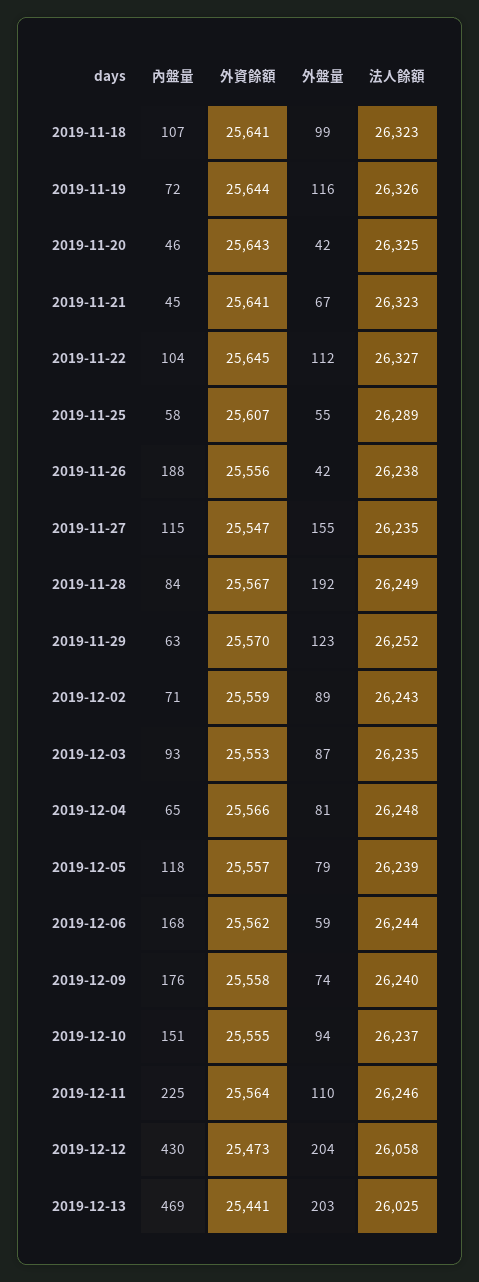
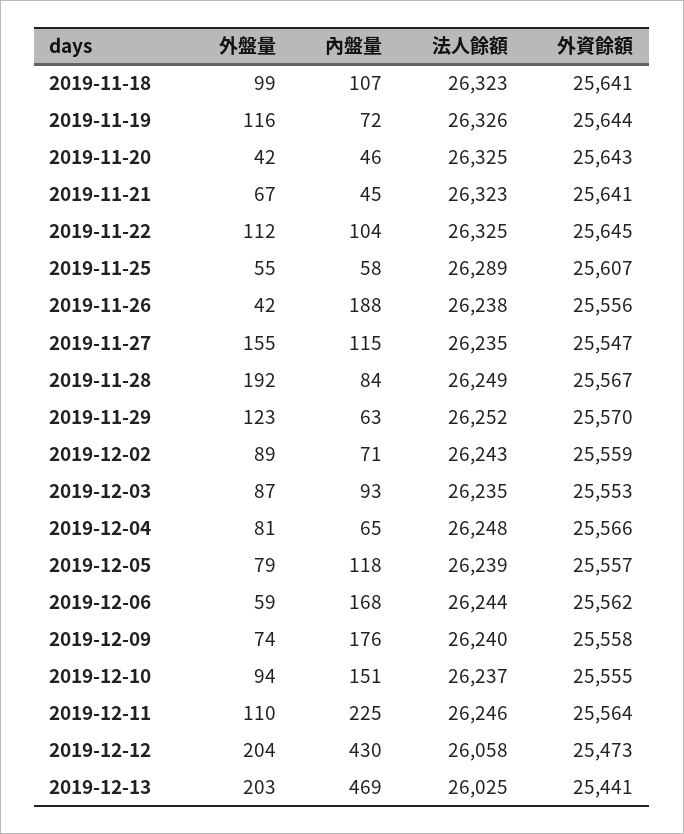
  {
    "內盤量": {
      "2019-11-18": 107,
      "2019-11-19": 72,
      "2019-11-20": 46,
      "2019-11-21": 45,
      "2019-11-22": 104,
      "2019-11-25": 58,
      "2019-11-26": 188,
      "2019-11-27": 115,
      "2019-11-28": 84,
      "2019-11-29": 63,
      "2019-12-02": 71,
      "2019-12-03": 93,
      "2019-12-04": 65,
      "2019-12-05": 118,
      "2019-12-06": 168,
      "2019-12-09": 176,
      "2019-12-10": 151,
      "2019-12-11": 225,
      "2019-12-12": 430,
      "2019-12-13": 469
    },
    "外資餘額": {
      "2019-11-18": 25641,
      "2019-11-19": 25644,
      "2019-11-20": 25643,
      "2019-11-21": 25641,
      "2019-11-22": 25645,
      "2019-11-25": 25607,
      "2019-11-26": 25556,
      "2019-11-27": 25547,
      "2019-11-28": 25567,
      "2019-11-29": 25570,
      "2019-12-02": 25559,
      "2019-12-03": 25553,
      "2019-12-04": 25566,
      "2019-12-05": 25557,
      "2019-12-06": 25562,
      "2019-12-09": 25558,
      "2019-12-10": 25555,
      "2019-12-11": 25564,
      "2019-12-12": 25473,
      "2019-12-13": 25441
    },
    "外盤量": {
      "2019-11-18": 99,
      "2019-11-19": 116,
      "2019-11-20": 42,
      "2019-11-21": 67,
      "2019-11-22": 112,
      "2019-11-25": 55,
      "2019-11-26": 42,
      "2019-11-27": 155,
      "2019-11-28": 192,
      "2019-11-29": 123,
      "2019-12-02": 89,
      "2019-12-03": 87,
      "2019-12-04": 81,
      "2019-12-05": 79,
      "2019-12-06": 59,
      "2019-12-09": 74,
      "2019-12-10": 94,
      "2019-12-11": 110,
      "2019-12-12": 204,
      "2019-12-13": 203
    },
    "法人餘額": {
      "2019-11-18": 26323,
      "2019-11-19": 26326,
      "2019-11-20": 26325,
      "2019-11-21": 26323,
-     "2019-11-22": 26327,
+     "2019-11-22": 26325,
      "2019-11-25": 26289,
      "2019-11-26": 26238,
      "2019-11-27": 26235,
      "2019-11-28": 26249,
      "2019-11-29": 26252,
      "2019-12-02": 26243,
      "2019-12-03": 26235,
      "2019-12-04": 26248,
      "2019-12-05": 26239,
      "2019-12-06": 26244,
      "2019-12-09": 26240,
      "2019-12-10": 26237,
      "2019-12-11": 26246,
      "2019-12-12": 26058,
      "2019-12-13": 26025
    }
  }

